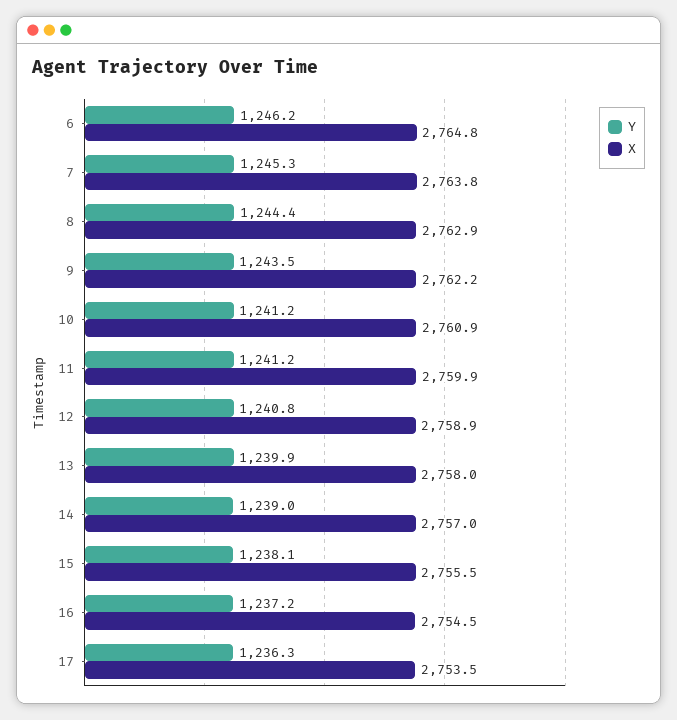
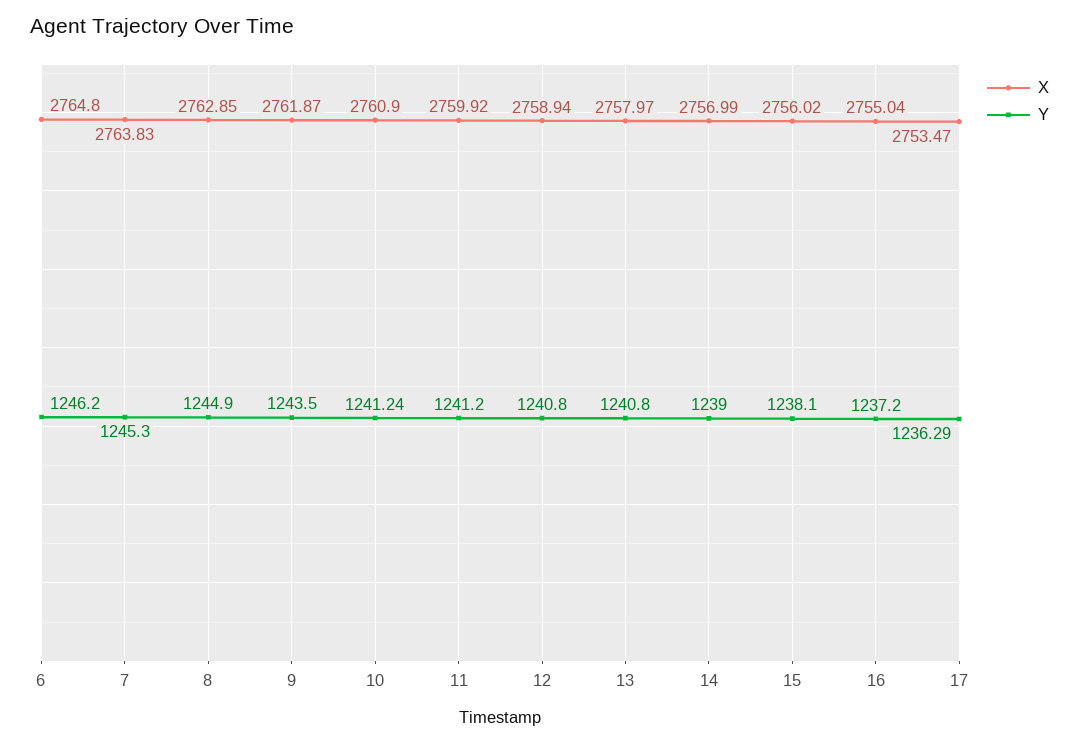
  {
    "Y": {
      "6": 1246.2,
      "7": 1245.3,
-     "8": 1244.4,
+     "8": 1244.9,
      "9": 1243.5,
      "10": 1241.24,
      "11": 1241.2,
      "12": 1240.8,
-     "13": 1239.9,
+     "13": 1240.8,
      "14": 1239,
      "15": 1238.1,
      "16": 1237.2,
      "17": 1236.29
    },
    "X": {
      "6": 2764.8,
      "7": 2763.83,
      "8": 2762.85,
-     "9": 2762.2,
+     "9": 2761.87,
      "10": 2760.9,
      "11": 2759.92,
      "12": 2758.94,
      "13": 2757.97,
      "14": 2756.99,
-     "15": 2755.5,
+     "15": 2756.02,
-     "16": 2754.5,
+     "16": 2755.04,
      "17": 2753.47
    }
  }

